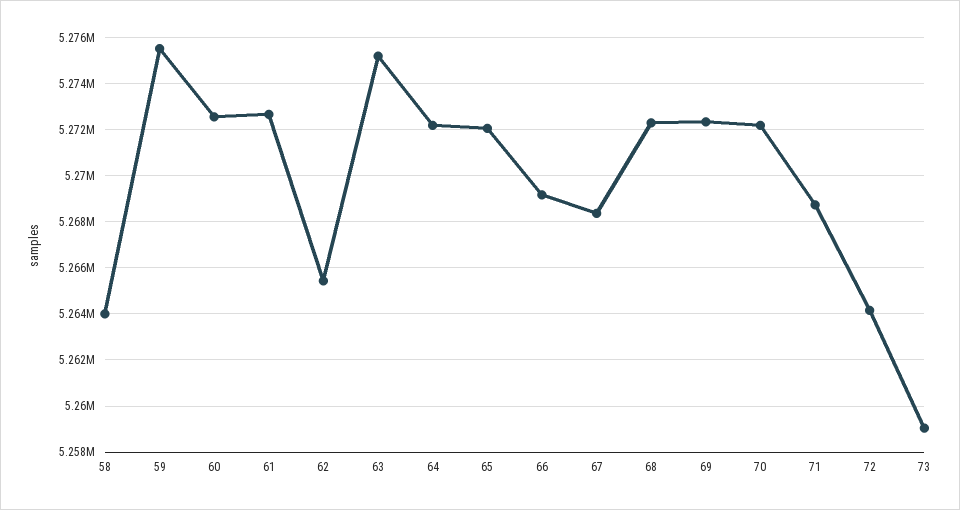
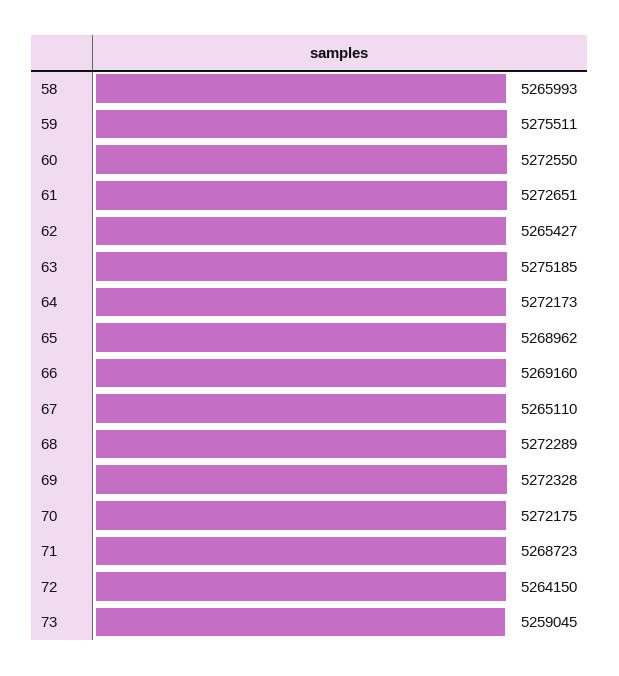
  {
-   "58": 5264000,
+   "58": 5265993,
    "59": 5275511,
    "60": 5272550,
    "61": 5272651,
    "62": 5265427,
    "63": 5275185,
    "64": 5272173,
-   "65": 5272000,
+   "65": 5268962,
    "66": 5269160,
-   "67": 5268500,
+   "67": 5265110,
    "68": 5272289,
    "69": 5272328,
    "70": 5272175,
    "71": 5268723,
    "72": 5264150,
    "73": 5259045
  }

